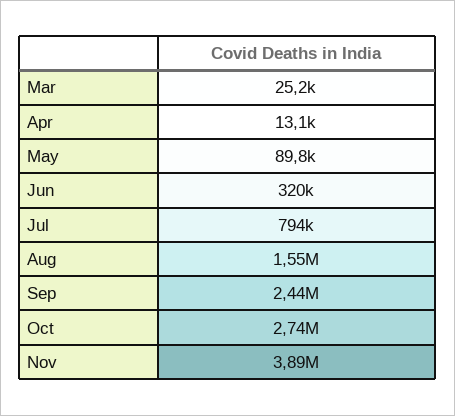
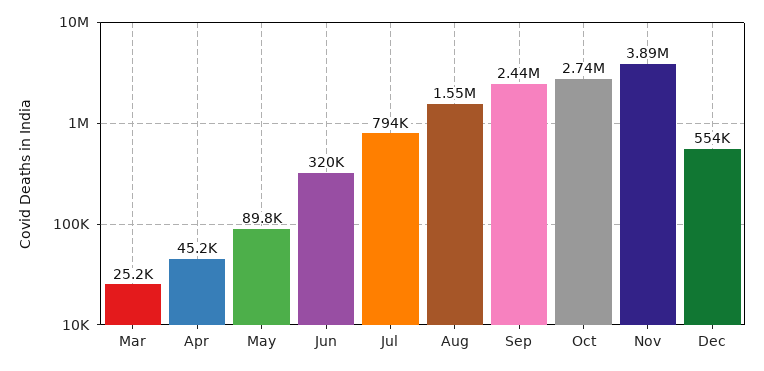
  {
    "Mar": 25200,
-   "Apr": 13100,
+   "Apr": 45200,
    "May": 89800,
    "Jun": 320000,
    "Jul": 794000,
    "Aug": 1550000,
    "Sep": 2440000,
    "Oct": 2740000,
-   "Nov": 3890000
+   "Nov": 3890000,
+   "Dec": 554000
  }

